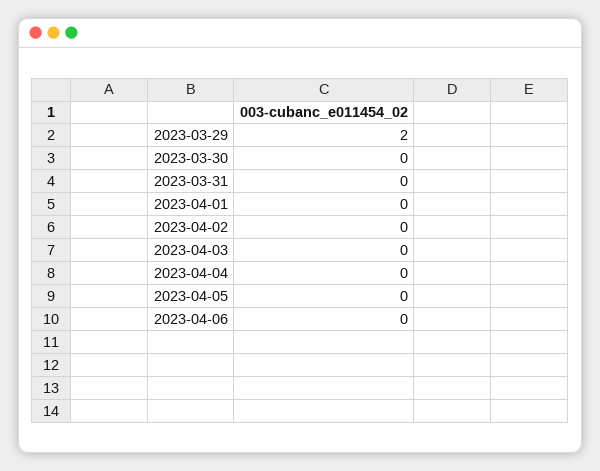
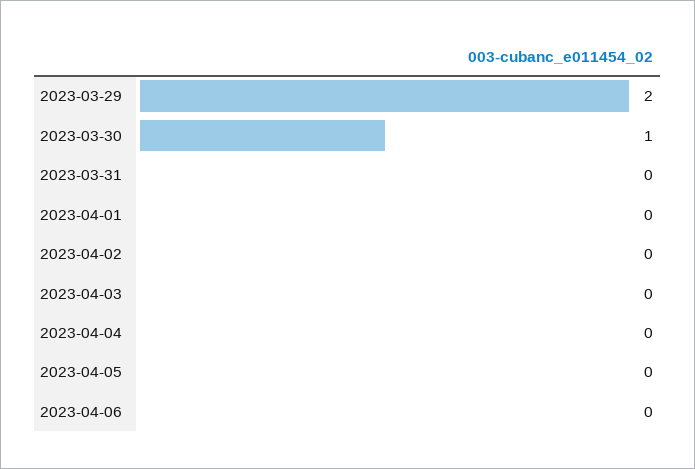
  {
    "2023-03-29": 2,
-   "2023-03-30": 0,
+   "2023-03-30": 1,
    "2023-03-31": 0,
    "2023-04-01": 0,
    "2023-04-02": 0,
    "2023-04-03": 0,
    "2023-04-04": 0,
    "2023-04-05": 0,
    "2023-04-06": 0
  }

